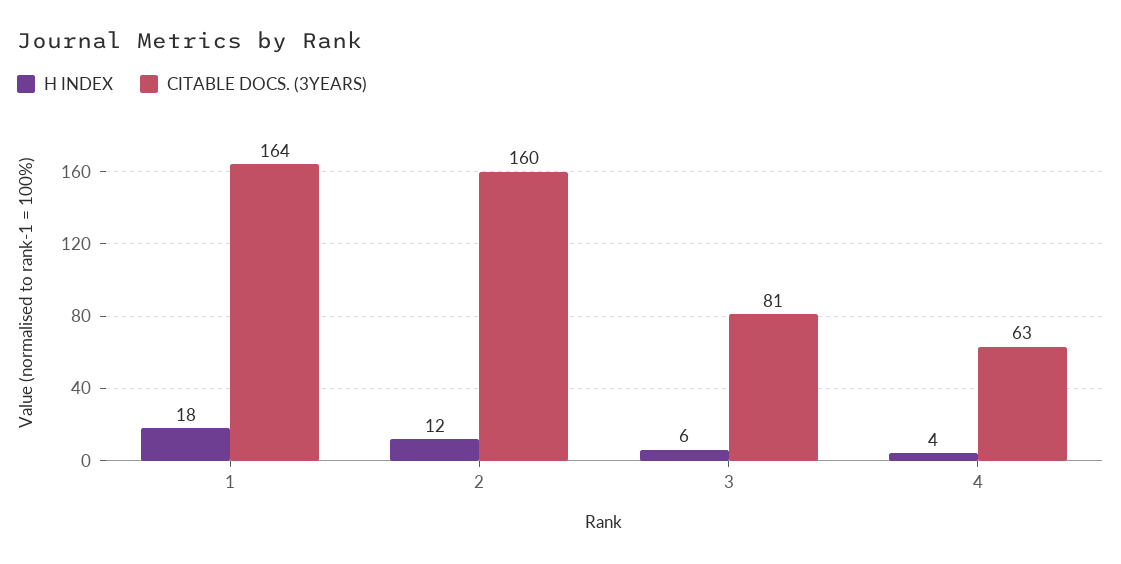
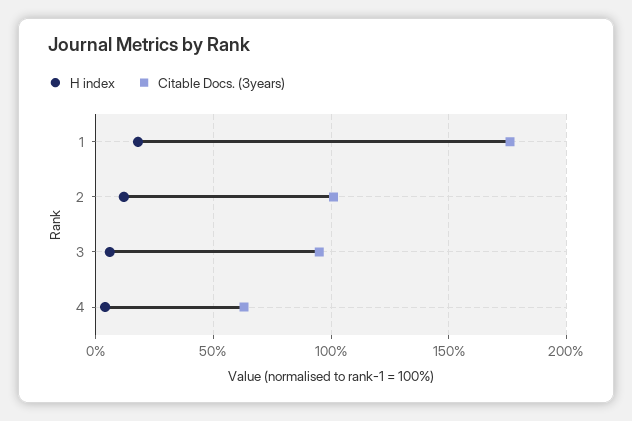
  {
    "H INDEX": {
      "1": 18,
      "2": 12,
      "3": 6,
      "4": 4
    },
    "CITABLE DOCS. (3YEARS)": {
-     "1": 164,
+     "1": 175,
-     "2": 160,
+     "2": 100,
-     "3": 81,
+     "3": 95,
      "4": 63
    }
  }

